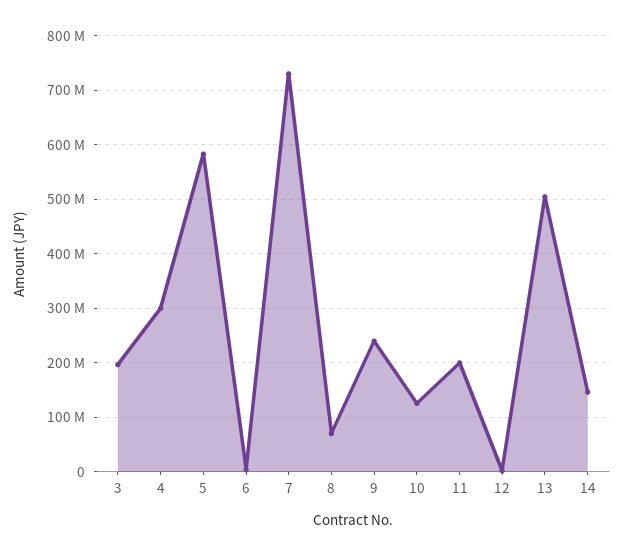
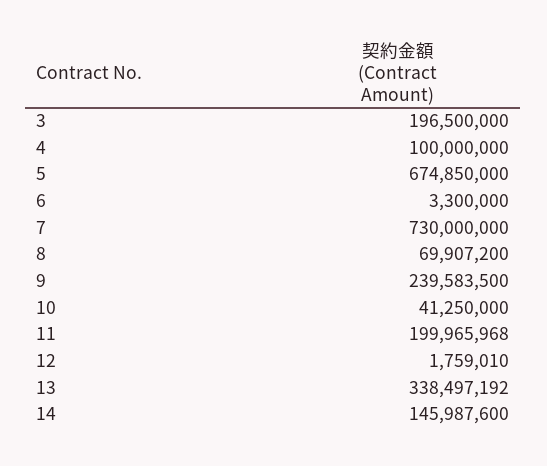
  {
    "3": 196500000,
-   "4": 300000000,
+   "4": 100000000,
-   "5": 580000000,
+   "5": 674850000,
    "6": 3300000,
    "7": 730000000,
    "8": 69907200,
    "9": 239583500,
-   "10": 120000000,
+   "10": 41250000,
    "11": 199965968,
    "12": 1759010,
-   "13": 500000000,
+   "13": 338497192,
    "14": 145987600
  }

